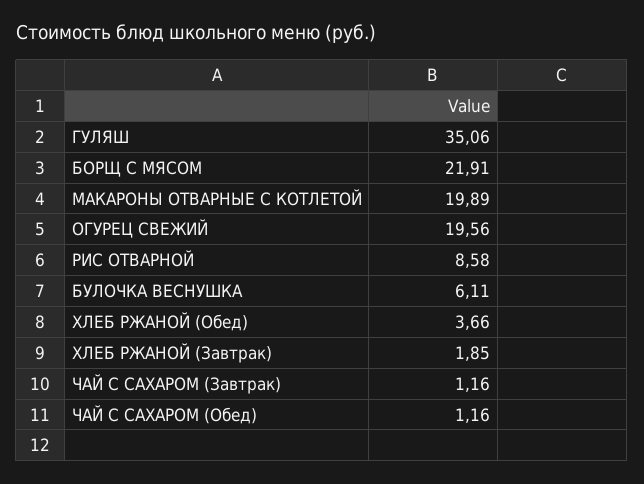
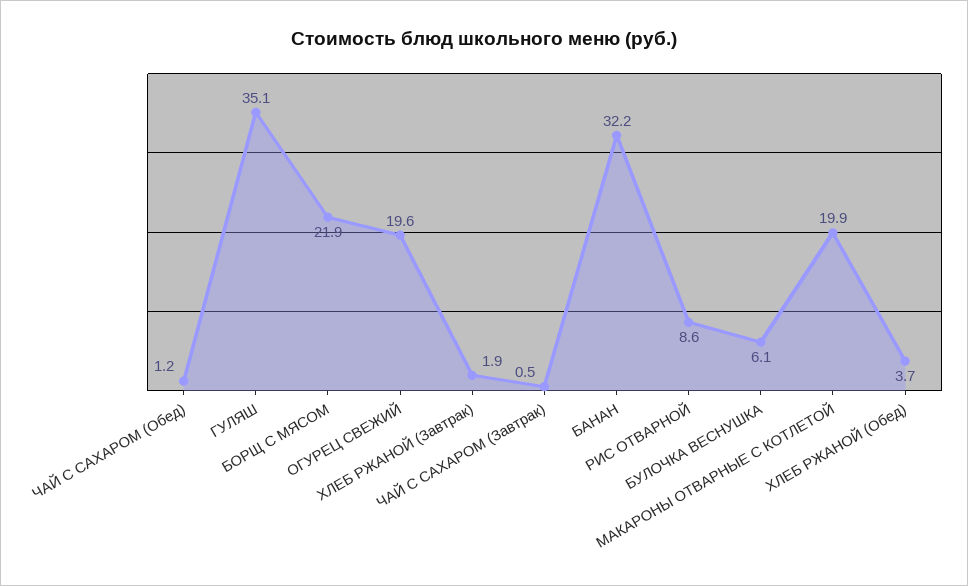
  {
    "ГУЛЯШ": 35.06,
    "БОРЩ С МЯСОМ": 21.91,
    "МАКАРОНЫ ОТВАРНЫЕ С КОТЛЕТОЙ": 19.89,
    "ОГУРЕЦ СВЕЖИЙ": 19.56,
    "РИС ОТВАРНОЙ": 8.58,
    "БУЛОЧКА ВЕСНУШКА": 6.11,
    "ХЛЕБ РЖАНОЙ (Обед)": 3.66,
    "ХЛЕБ РЖАНОЙ (Завтрак)": 1.85,
-   "ЧАЙ С САХАРОМ (Завтрак)": 1.16,
+   "ЧАЙ С САХАРОМ (Завтрак)": 0.5,
-   "ЧАЙ С САХАРОМ (Обед)": 1.16
+   "ЧАЙ С САХАРОМ (Обед)": 1.16,
+   "БАНАН": 32.2
  }

